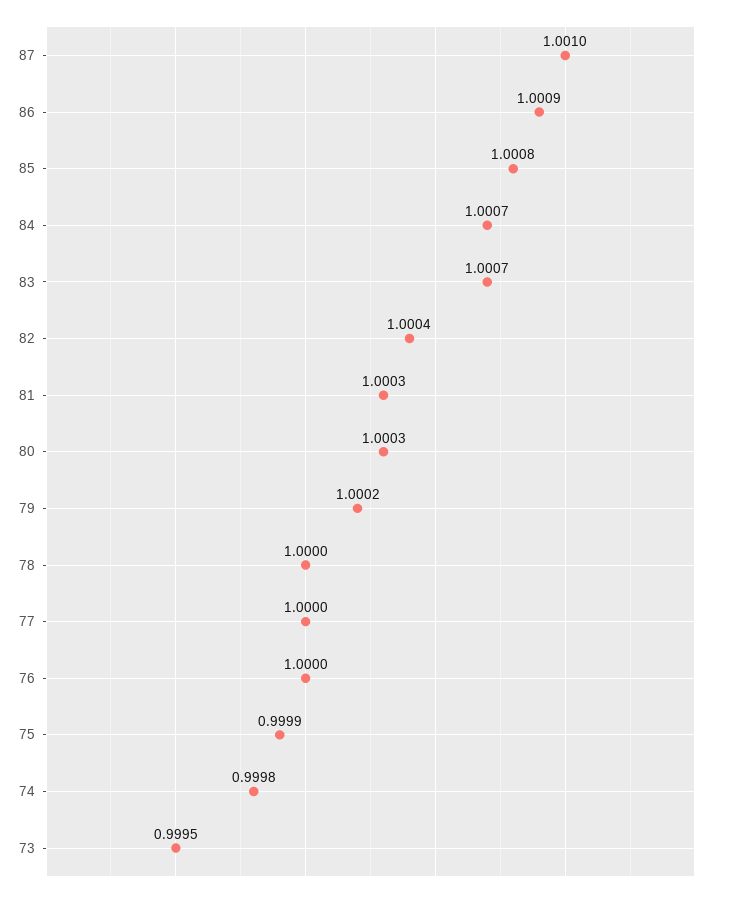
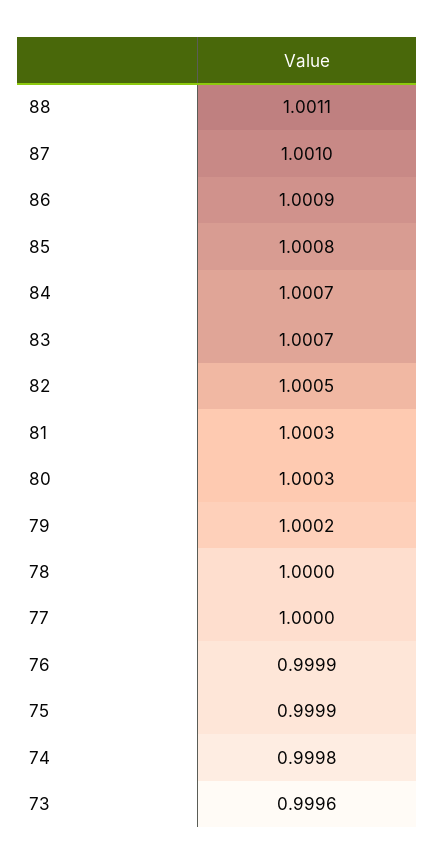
  {
    "87": 1.001,
    "86": 1.0009,
    "85": 1.0008,
    "84": 1.0007,
    "83": 1.0007,
-   "82": 1.0004,
+   "82": 1.0005,
    "81": 1.0003,
    "80": 1.0003,
    "79": 1.0002,
    "78": 1,
    "77": 1,
-   "76": 1,
+   "76": 0.9999,
    "75": 0.9999,
    "74": 0.9998,
-   "73": 0.9995
+   "73": 0.9996,
+   "88": 1.0011
  }

